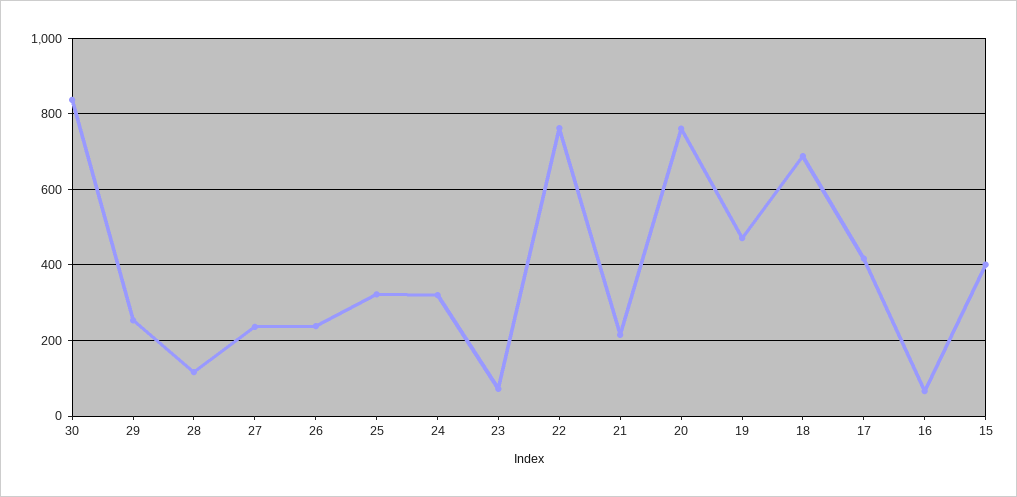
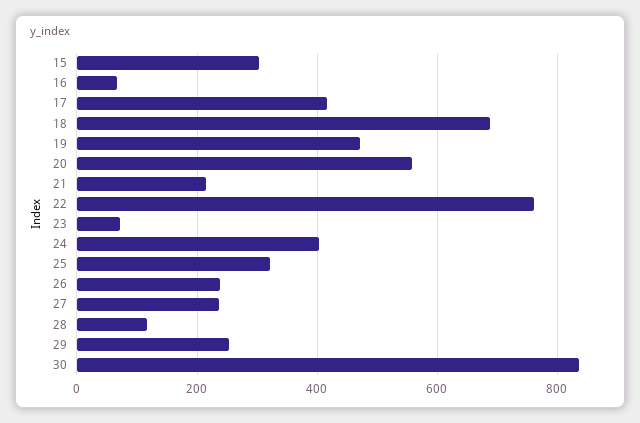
  {
    "30": 840,
    "29": 260,
    "28": 120,
    "27": 240,
    "26": 240,
    "25": 320,
-   "24": 320,
+   "24": 400,
    "23": 80,
    "22": 760,
    "21": 220,
-   "20": 760,
+   "20": 560,
    "19": 480,
    "18": 680,
    "17": 420,
    "16": 60,
-   "15": 400
+   "15": 300
  }

